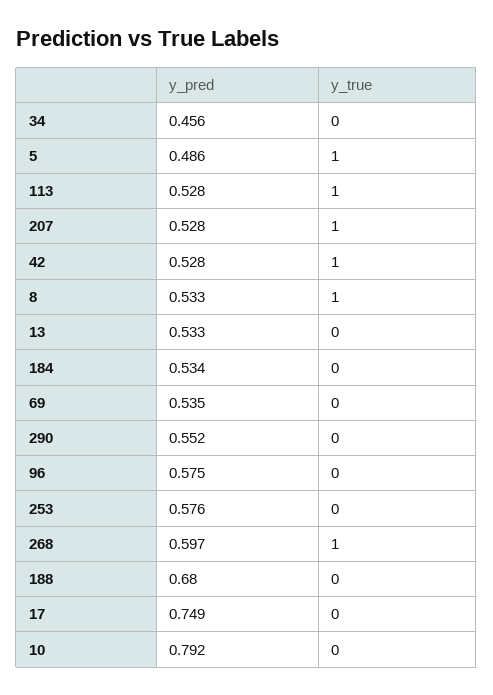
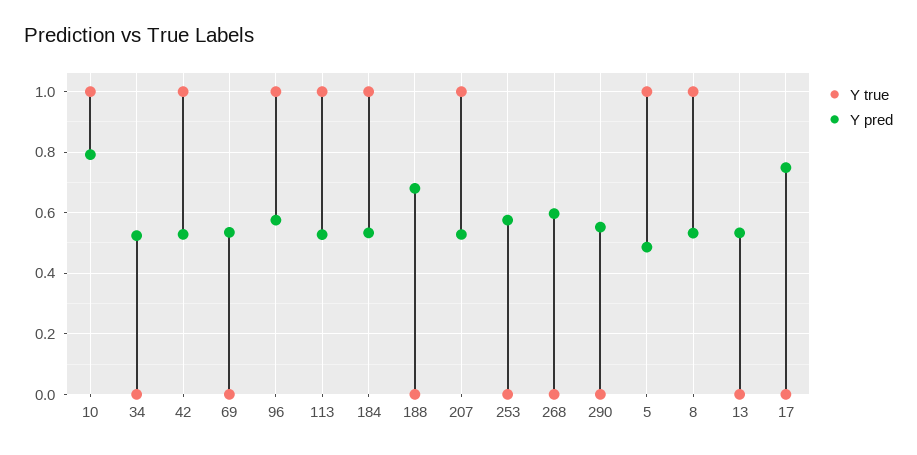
  {
    "y_pred": {
-     "34": 0.456,
+     "34": 0.52,
      "5": 0.486,
      "113": 0.528,
      "207": 0.528,
      "42": 0.528,
      "8": 0.533,
      "13": 0.533,
      "184": 0.534,
      "69": 0.535,
      "290": 0.552,
      "96": 0.575,
      "253": 0.576,
      "268": 0.597,
      "188": 0.68,
      "17": 0.749,
      "10": 0.792
    },
    "y_true": {
      "34": 0,
      "5": 1,
      "113": 1,
      "207": 1,
      "42": 1,
      "8": 1,
      "13": 0,
-     "184": 0,
+     "184": 1,
      "69": 0,
      "290": 0,
-     "96": 0,
+     "96": 1,
      "253": 0,
-     "268": 1,
+     "268": 0,
      "188": 0,
      "17": 0,
-     "10": 0
+     "10": 1
    }
  }

